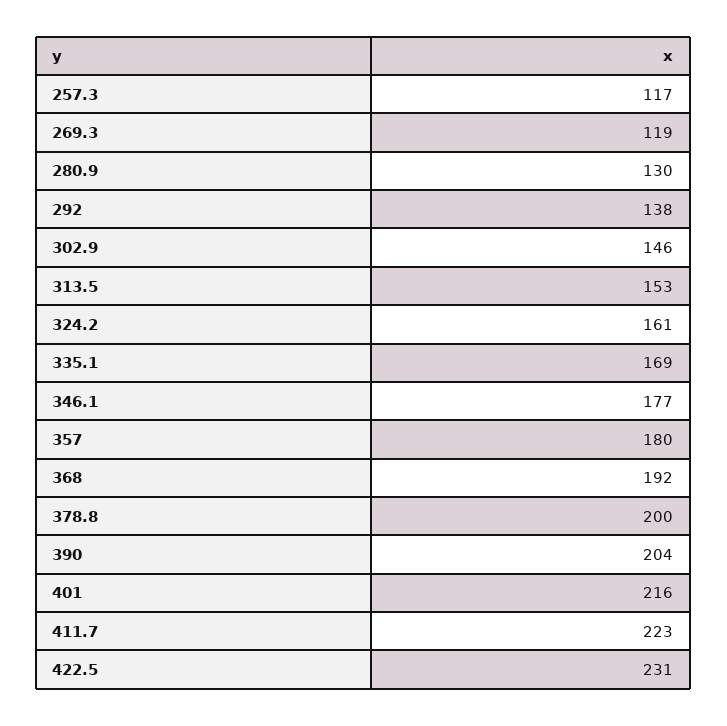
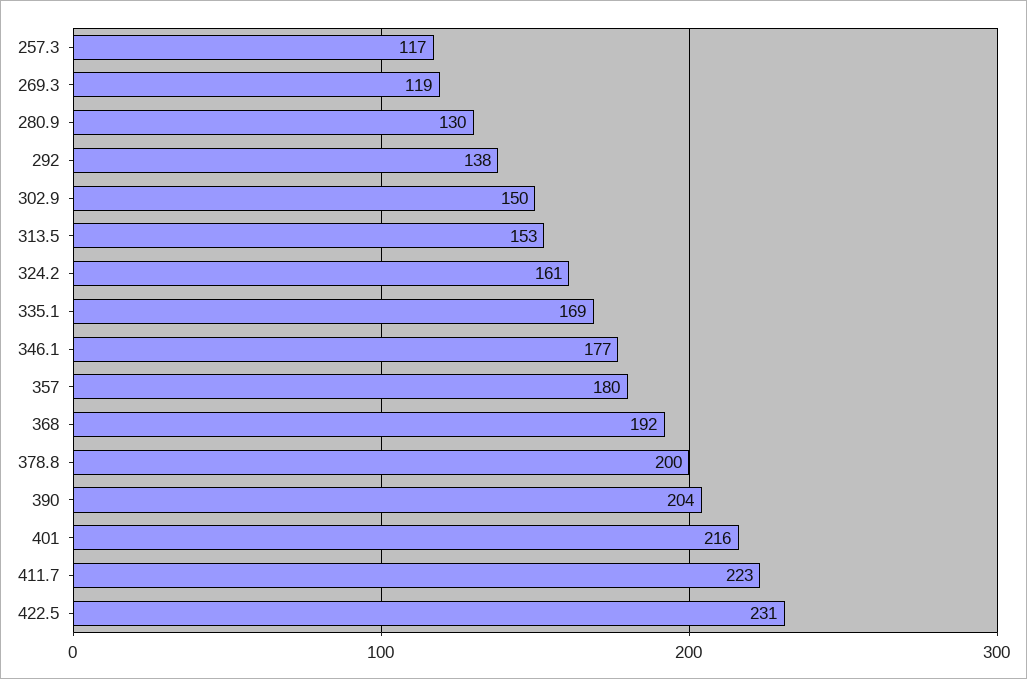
  {
    "257.3": 117,
    "269.3": 119,
    "280.9": 130,
    "292": 138,
-   "302.9": 146,
+   "302.9": 150,
    "313.5": 153,
    "324.2": 161,
    "335.1": 169,
    "346.1": 177,
    "357": 180,
    "368": 192,
    "378.8": 200,
    "390": 204,
    "401": 216,
    "411.7": 223,
    "422.5": 231
  }

